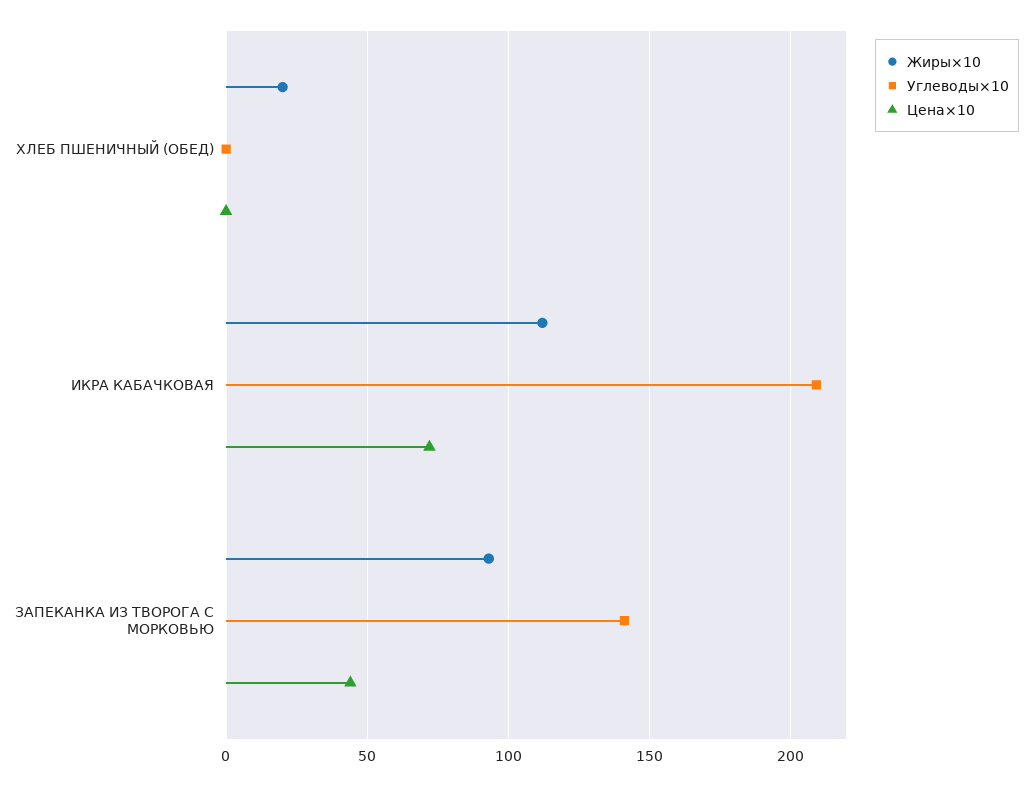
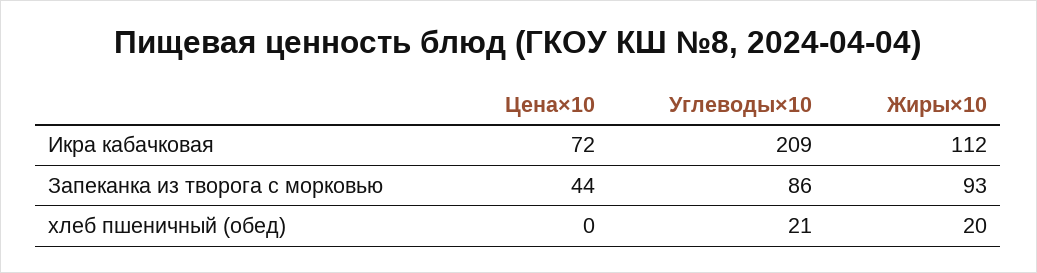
  {
    "Жиры×10": {
      "ХЛЕБ ПШЕНИЧНЫЙ (ОБЕД)": 20,
      "ИКРА КАБАЧКОВАЯ": 112,
      "ЗАПЕКАНКА ИЗ ТВОРОГА С МОРКОВЬЮ": 93
    },
    "Углеводы×10": {
-     "ХЛЕБ ПШЕНИЧНЫЙ (ОБЕД)": 0,
+     "ХЛЕБ ПШЕНИЧНЫЙ (ОБЕД)": 21,
      "ИКРА КАБАЧКОВАЯ": 209,
-     "ЗАПЕКАНКА ИЗ ТВОРОГА С МОРКОВЬЮ": 140
+     "ЗАПЕКАНКА ИЗ ТВОРОГА С МОРКОВЬЮ": 86
    },
    "Цена×10": {
      "ХЛЕБ ПШЕНИЧНЫЙ (ОБЕД)": 0,
      "ИКРА КАБАЧКОВАЯ": 72,
      "ЗАПЕКАНКА ИЗ ТВОРОГА С МОРКОВЬЮ": 44
    }
  }

